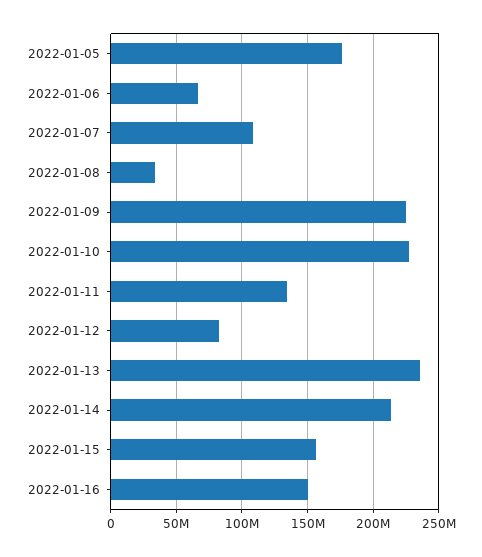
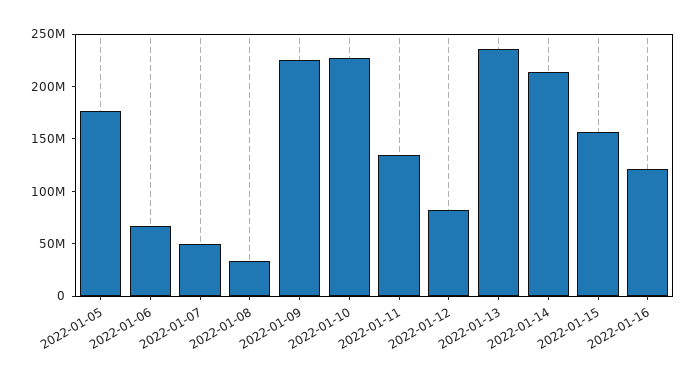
  {
    "2022-01-05": 175000000,
    "2022-01-06": 65000000,
-   "2022-01-07": 110000000,
+   "2022-01-07": 50000000,
    "2022-01-08": 35000000,
    "2022-01-09": 225000000,
    "2022-01-10": 225000000,
    "2022-01-11": 135000000,
    "2022-01-12": 80000000,
    "2022-01-13": 235000000,
    "2022-01-14": 215000000,
    "2022-01-15": 155000000,
-   "2022-01-16": 150000000
+   "2022-01-16": 120000000
  }

